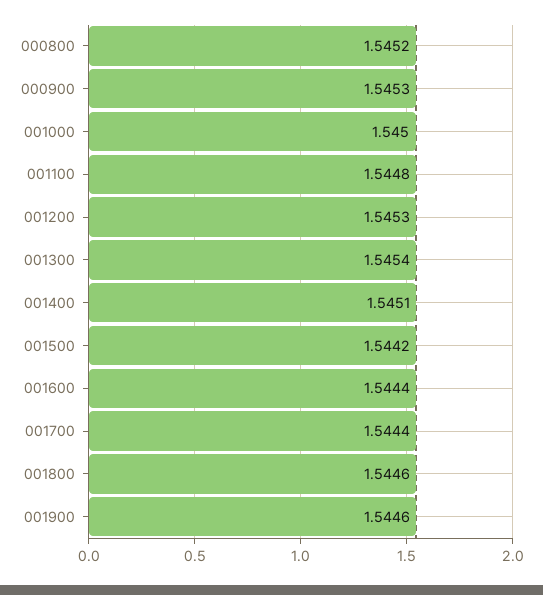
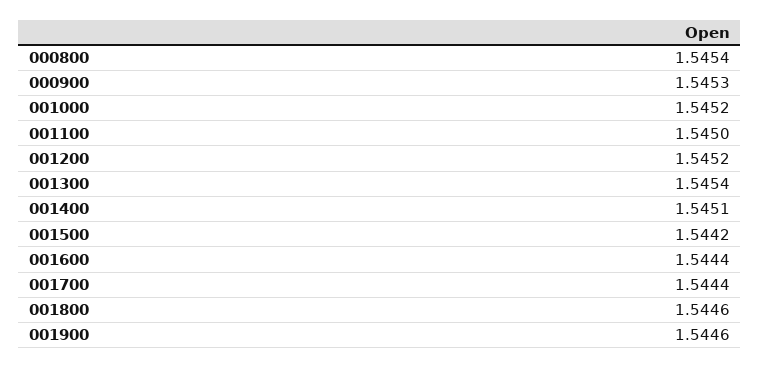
  {
-   "000800": 1.5452,
+   "000800": 1.5454,
    "000900": 1.5453,
-   "001000": 1.545,
+   "001000": 1.5452,
-   "001100": 1.5448,
+   "001100": 1.545,
-   "001200": 1.5453,
+   "001200": 1.5452,
    "001300": 1.5454,
    "001400": 1.5451,
    "001500": 1.5442,
    "001600": 1.5444,
    "001700": 1.5444,
    "001800": 1.5446,
    "001900": 1.5446
  }

